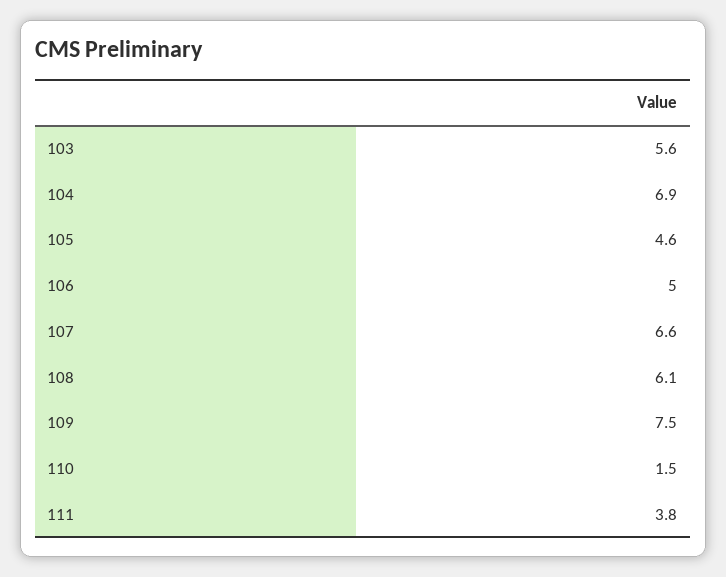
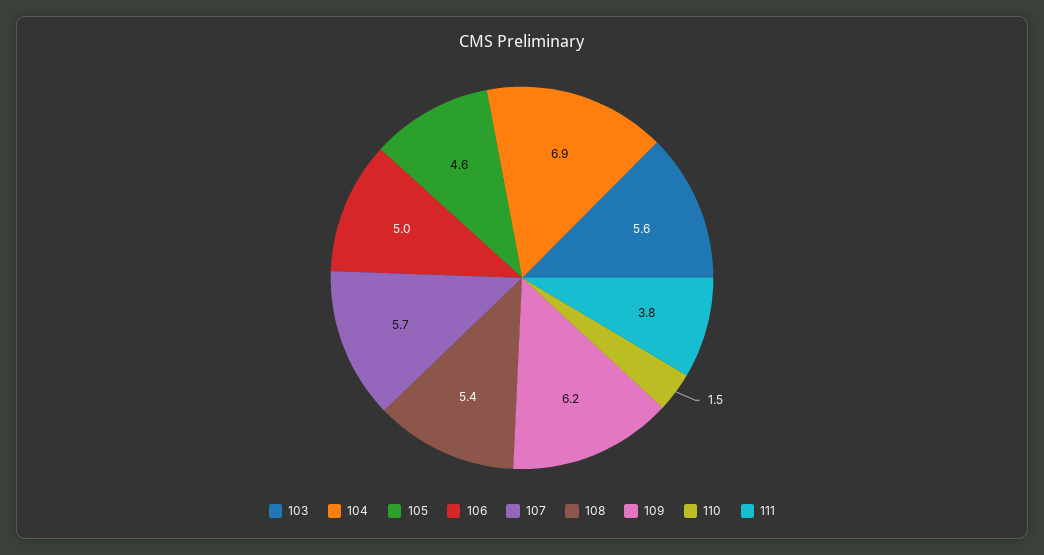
  {
    "103": 5.6,
    "104": 6.9,
    "105": 4.6,
    "106": 5,
-   "107": 6.6,
+   "107": 5.7,
-   "108": 6.1,
+   "108": 5.4,
-   "109": 7.5,
+   "109": 6.2,
    "110": 1.5,
    "111": 3.8
  }

